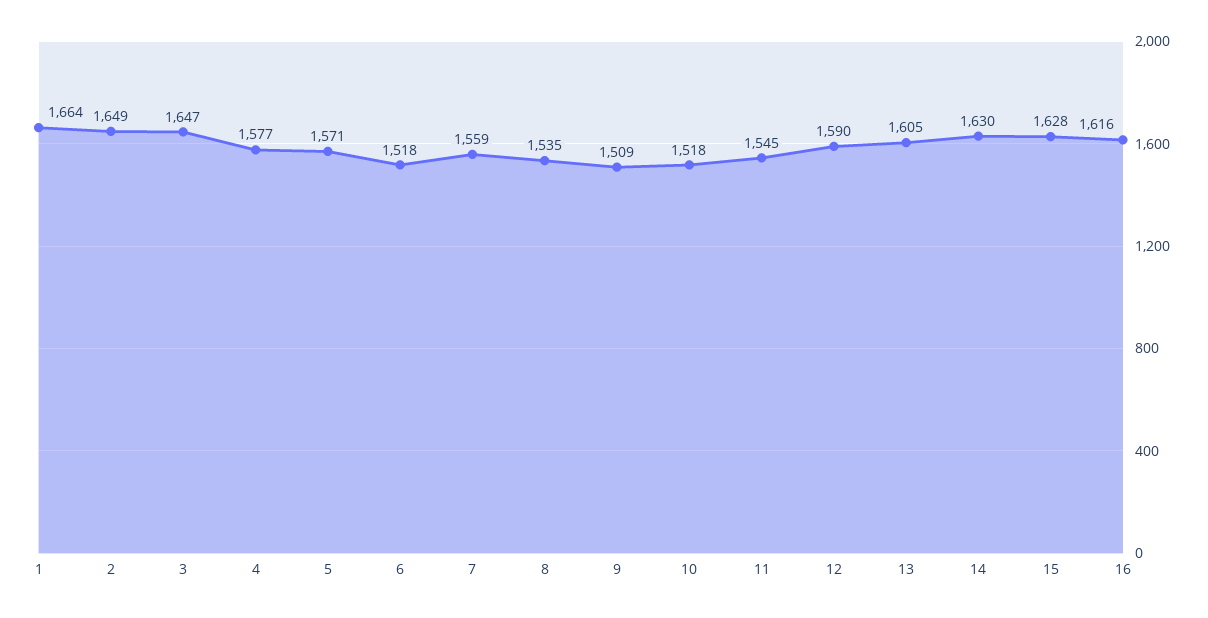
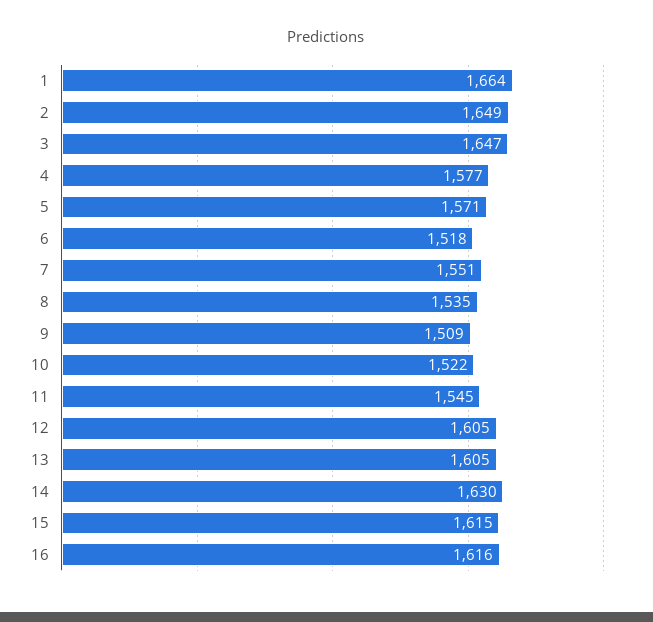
  {
    "1": 1664,
    "2": 1649,
    "3": 1647,
    "4": 1577,
    "5": 1571,
    "6": 1518,
-   "7": 1559,
+   "7": 1551,
    "8": 1535,
    "9": 1509,
-   "10": 1518,
+   "10": 1522,
    "11": 1545,
-   "12": 1590,
+   "12": 1605,
    "13": 1605,
    "14": 1630,
-   "15": 1628,
+   "15": 1615,
    "16": 1616
  }

